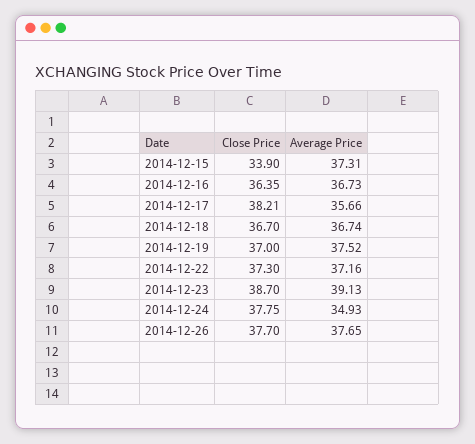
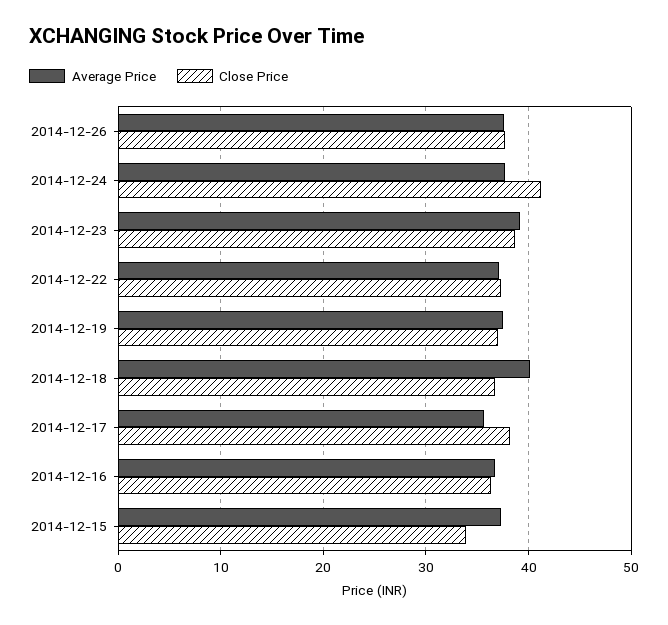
  {
    "Close Price": {
      "2014-12-15": 33.9,
      "2014-12-16": 36.35,
      "2014-12-17": 38.21,
      "2014-12-18": 36.7,
      "2014-12-19": 37,
      "2014-12-22": 37.3,
      "2014-12-23": 38.7,
-     "2014-12-24": 37.75,
+     "2014-12-24": 41,
      "2014-12-26": 37.7
    },
    "Average Price": {
      "2014-12-15": 37.31,
      "2014-12-16": 36.73,
      "2014-12-17": 35.66,
-     "2014-12-18": 36.74,
+     "2014-12-18": 40,
      "2014-12-19": 37.52,
      "2014-12-22": 37.16,
      "2014-12-23": 39.13,
-     "2014-12-24": 34.93,
+     "2014-12-24": 38,
      "2014-12-26": 37.65
    }
  }

